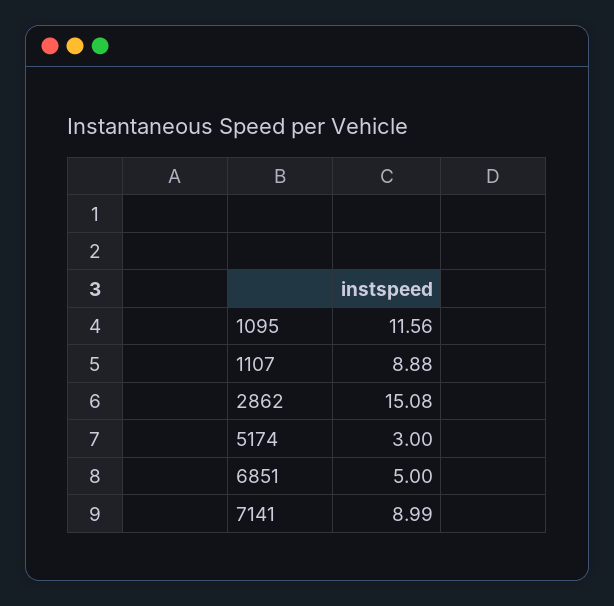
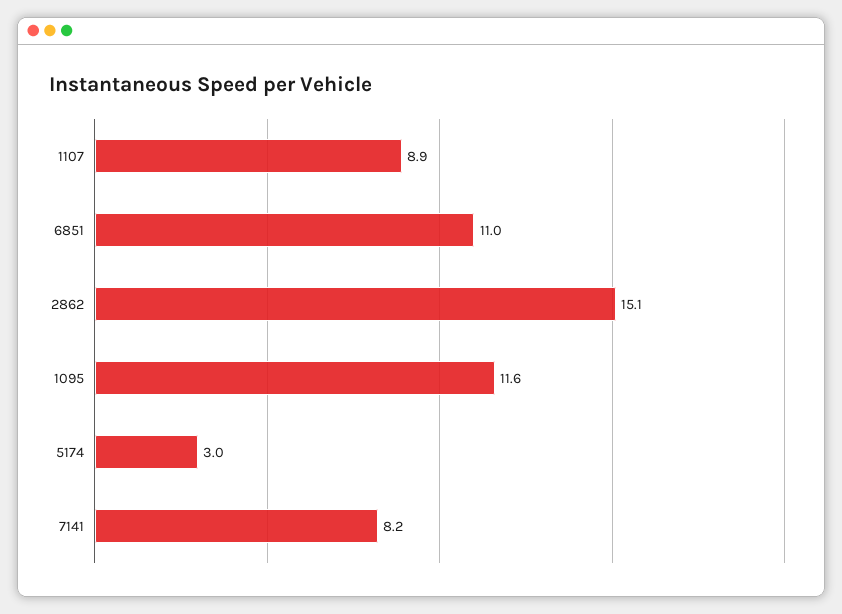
  {
    "1095": 11.56,
    "1107": 8.88,
    "2862": 15.08,
    "5174": 3,
-   "6851": 5,
+   "6851": 11,
-   "7141": 8.99
+   "7141": 8.2
  }

